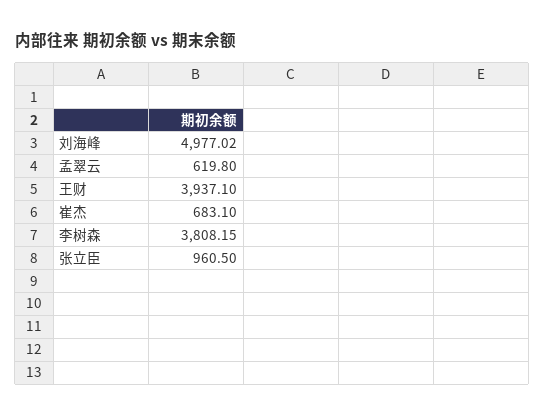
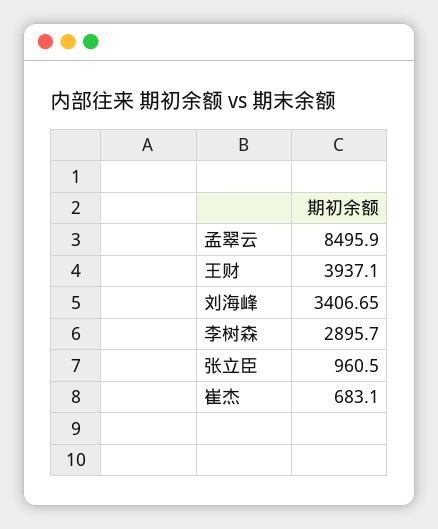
  {
-   "刘海峰": 4977.02,
+   "刘海峰": 3406.65,
-   "孟翠云": 619.8,
+   "孟翠云": 8495.9,
    "王财": 3937.1,
    "崔杰": 683.1,
-   "李树森": 3808.15,
+   "李树森": 2895.7,
    "张立臣": 960.5
  }

